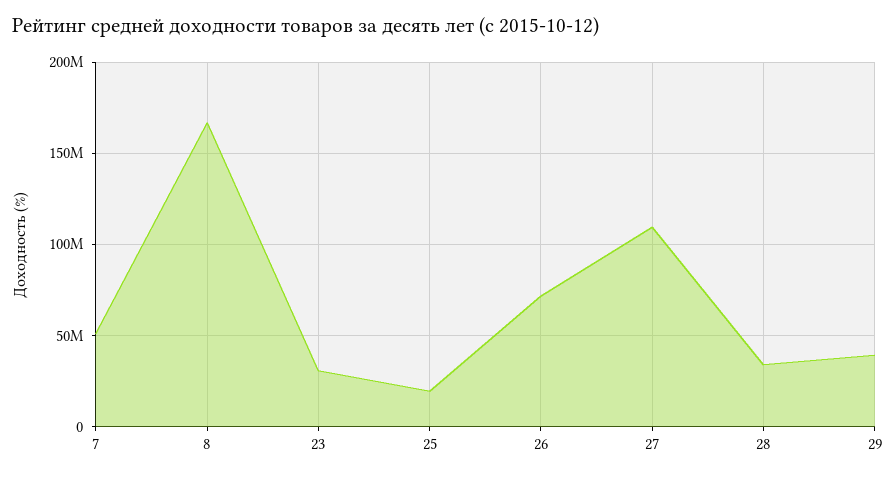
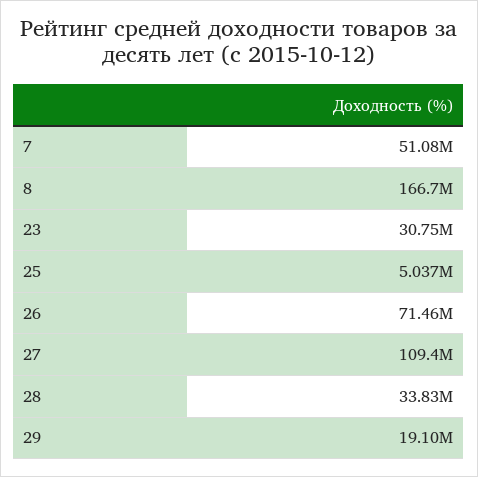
  {
    "7": 51080000,
    "8": 166700000,
    "23": 30750000,
-   "25": 20000000,
+   "25": 5037000,
    "26": 71460000,
    "27": 109400000,
    "28": 33830000,
-   "29": 40000000
+   "29": 19100000
  }

